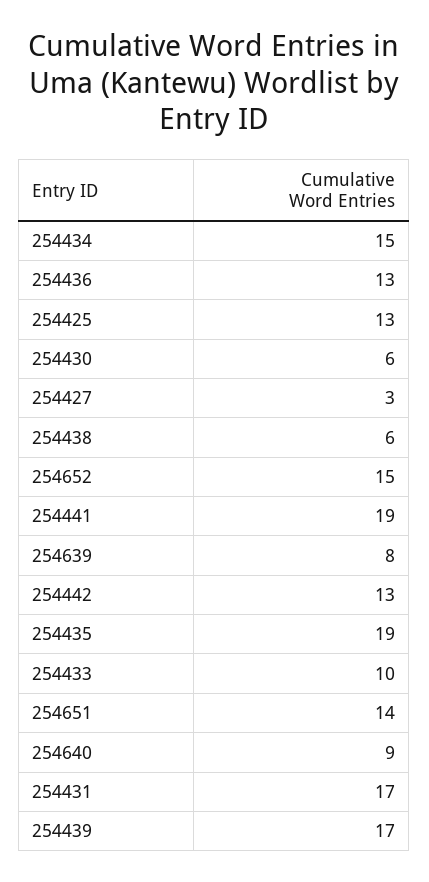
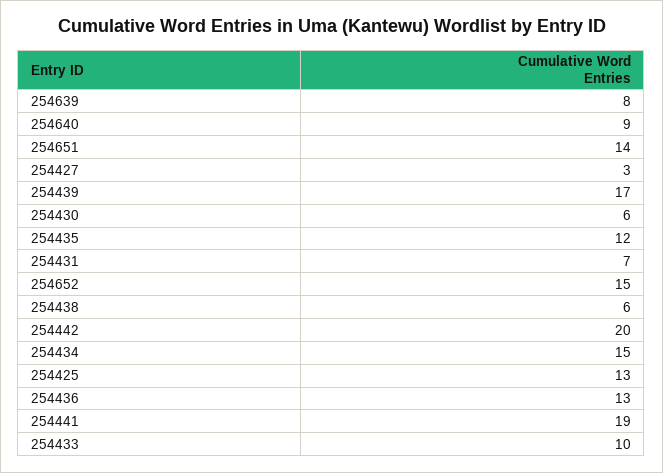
  {
    "254434": 15,
    "254436": 13,
    "254425": 13,
    "254430": 6,
    "254427": 3,
    "254438": 6,
    "254652": 15,
    "254441": 19,
    "254639": 8,
-   "254442": 13,
+   "254442": 20,
-   "254435": 19,
+   "254435": 12,
    "254433": 10,
    "254651": 14,
    "254640": 9,
-   "254431": 17,
+   "254431": 7,
    "254439": 17
  }

